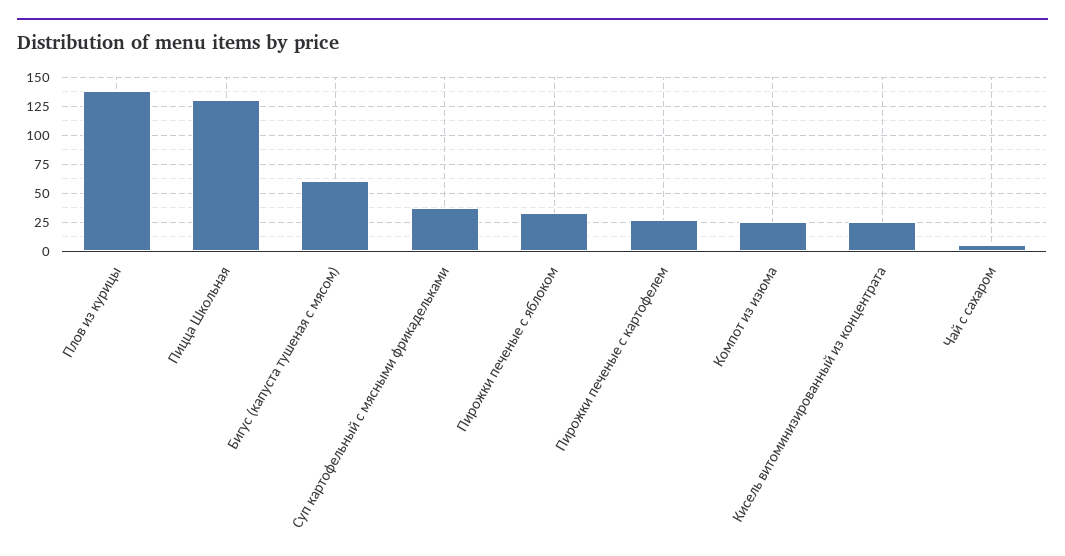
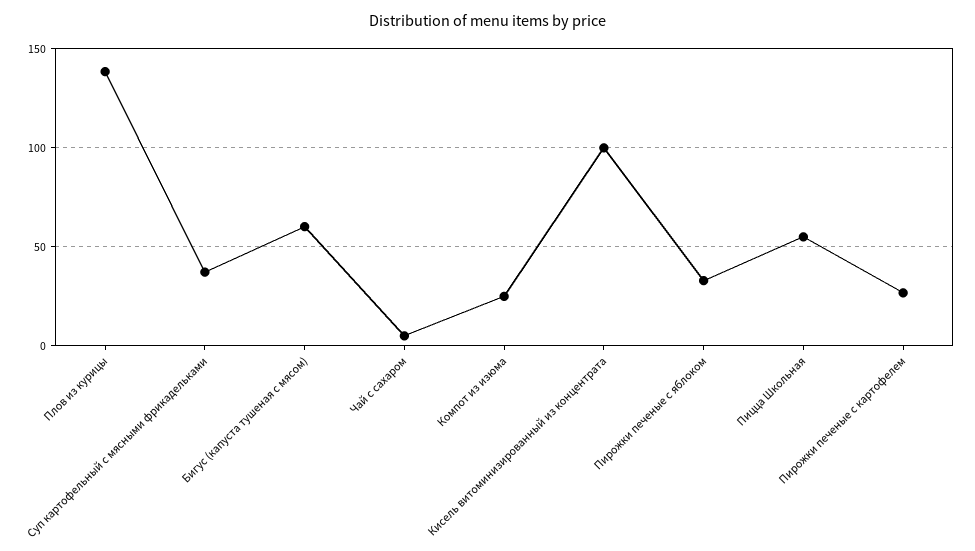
  {
    "Плов из курицы": 140,
-   "Пицца Школьная": 125,
+   "Пицца Школьная": 55,
    "Бигус (капуста тушеная с мясом)": 60,
    "Суп картофельный с мясными фрикадельками": 35,
    "Пирожки печеные с яблоком": 35,
    "Пирожки печеные с картофелем": 25,
    "Компот из изюма": 25,
-   "Кисель витоминизированный из концентрата": 25,
+   "Кисель витоминизированный из концентрата": 100,
    "Чай с сахаром": 5
  }

